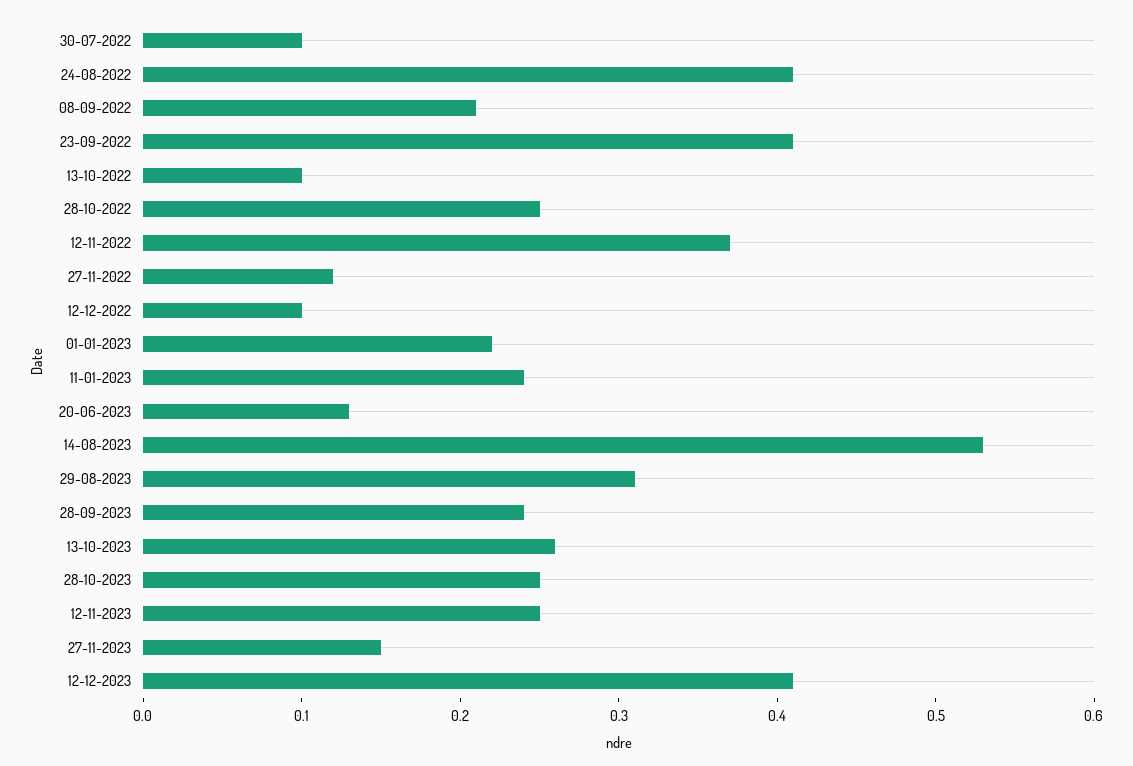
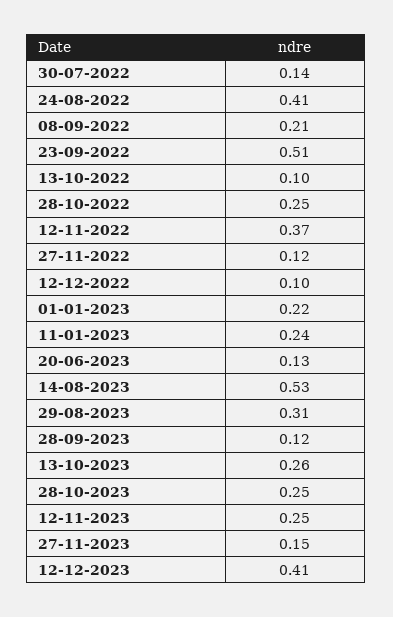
  {
-   "30-07-2022": 0.1,
+   "30-07-2022": 0.14,
    "24-08-2022": 0.41,
    "08-09-2022": 0.21,
-   "23-09-2022": 0.41,
+   "23-09-2022": 0.51,
    "13-10-2022": 0.1,
    "28-10-2022": 0.25,
    "12-11-2022": 0.37,
    "27-11-2022": 0.12,
    "12-12-2022": 0.1,
    "01-01-2023": 0.22,
    "11-01-2023": 0.24,
    "20-06-2023": 0.13,
    "14-08-2023": 0.53,
    "29-08-2023": 0.31,
-   "28-09-2023": 0.24,
+   "28-09-2023": 0.12,
    "13-10-2023": 0.26,
    "28-10-2023": 0.25,
    "12-11-2023": 0.25,
    "27-11-2023": 0.15,
    "12-12-2023": 0.41
  }

